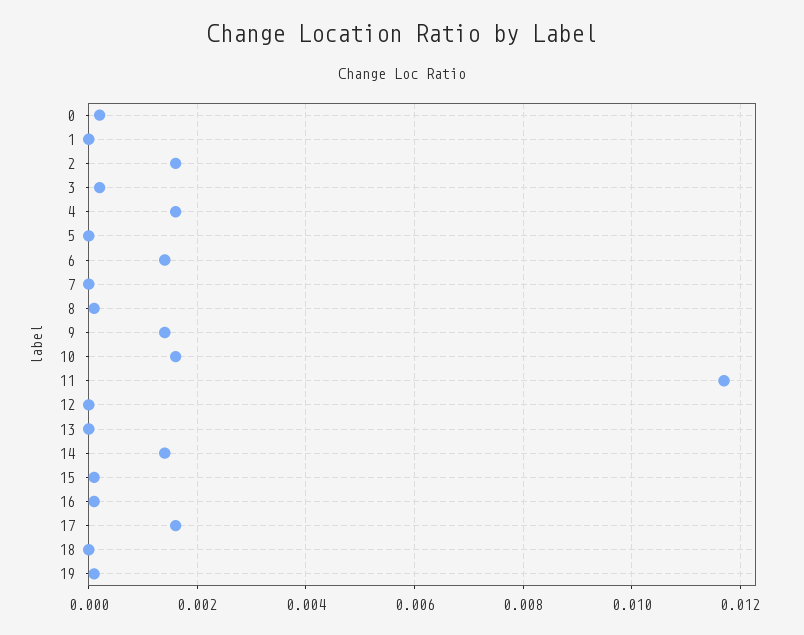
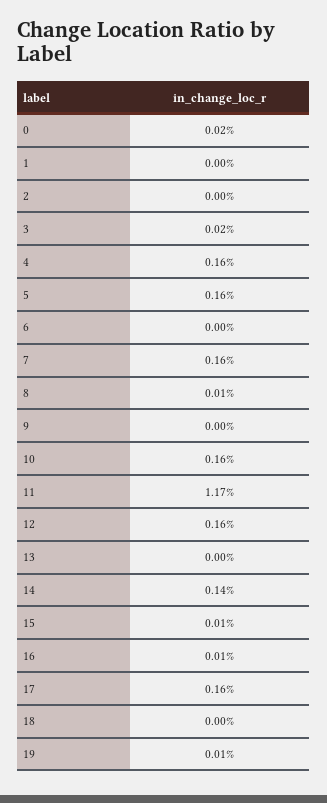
  {
    "0": 0.0002,
    "1": 0,
-   "2": 0.0015,
+   "2": 0,
    "3": 0.0002,
    "4": 0.0016,
-   "5": 0,
+   "5": 0.0016,
-   "6": 0.0015,
+   "6": 0,
-   "7": 0,
+   "7": 0.0016,
    "8": 0.0001,
-   "9": 0.0015,
+   "9": 0,
    "10": 0.0016,
    "11": 0.0117,
-   "12": 0,
+   "12": 0.0016,
    "13": 0,
    "14": 0.0014,
    "15": 0.0001,
    "16": 0.0001,
    "17": 0.0016,
    "18": 0,
    "19": 0.0001
  }

